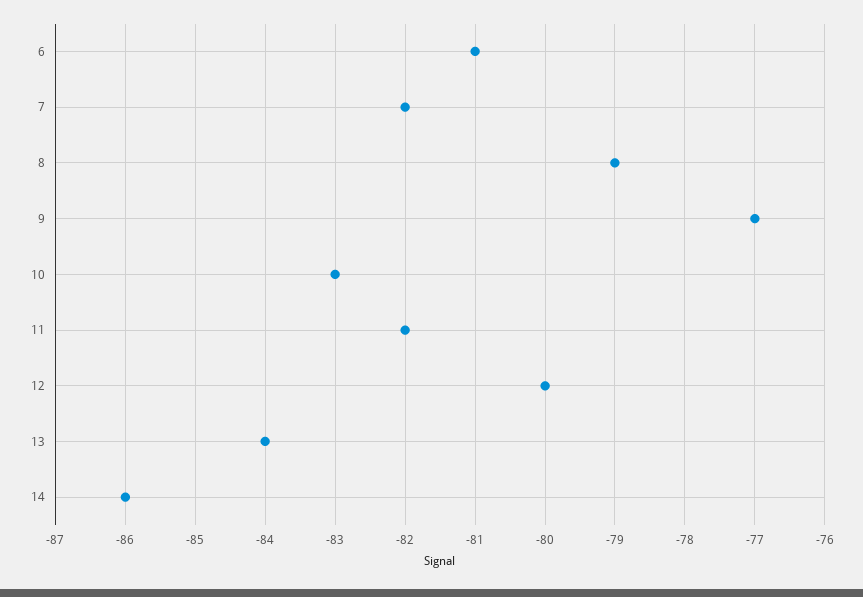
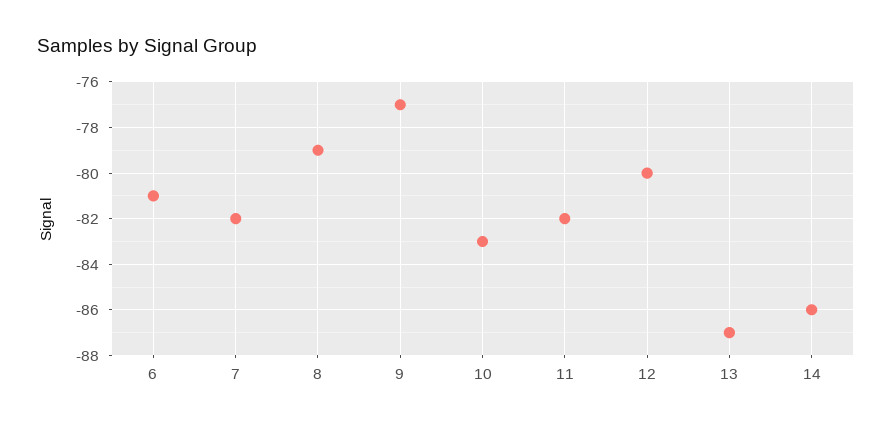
  {
    "6": -81,
    "7": -82,
    "8": -79,
    "9": -77,
    "10": -83,
    "11": -82,
    "12": -80,
-   "13": -84,
+   "13": -87,
    "14": -86
  }

